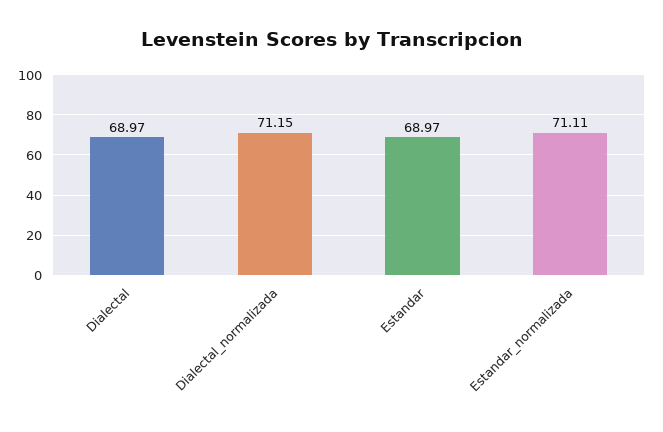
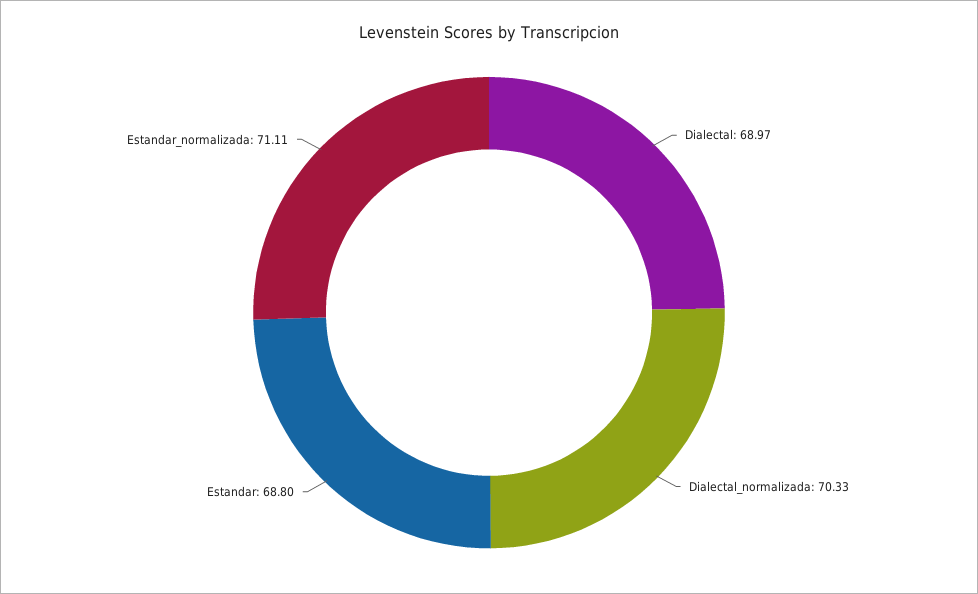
  {
    "Dialectal": 68.97,
-   "Dialectal_normalizada": 71.15,
+   "Dialectal_normalizada": 70.33,
-   "Estandar": 68.97,
+   "Estandar": 68.8,
    "Estandar_normalizada": 71.11
  }

